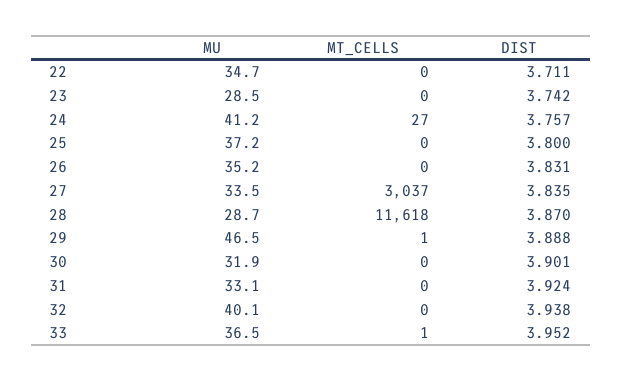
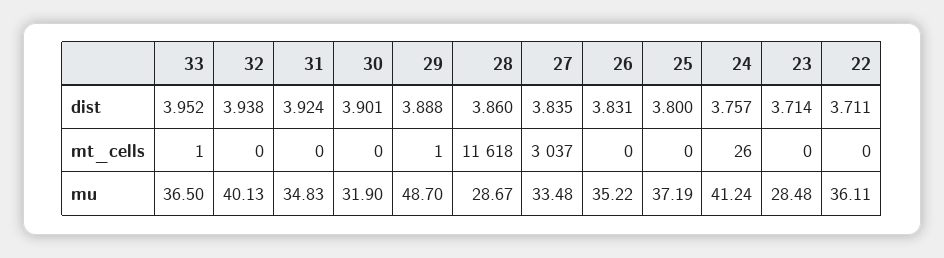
  {
    "MU": {
-     "22": 34.7,
+     "22": 36.11,
      "23": 28.48,
      "24": 41.24,
      "25": 37.19,
      "26": 35.22,
      "27": 33.48,
      "28": 28.67,
-     "29": 46.5,
+     "29": 48.7,
      "30": 31.9,
-     "31": 33.1,
+     "31": 34.83,
      "32": 40.13,
      "33": 36.5
    },
    "MT_CELLS": {
      "22": 0,
      "23": 0,
-     "24": 27,
+     "24": 26,
      "25": 0,
      "26": 0,
      "27": 3037,
      "28": 11618,
      "29": 1,
      "30": 0,
      "31": 0,
      "32": 0,
      "33": 1
    },
    "DIST": {
      "22": 3.711,
-     "23": 3.742,
+     "23": 3.714,
      "24": 3.757,
      "25": 3.8,
      "26": 3.831,
      "27": 3.835,
-     "28": 3.87,
+     "28": 3.86,
      "29": 3.888,
      "30": 3.901,
      "31": 3.924,
      "32": 3.938,
      "33": 3.952
    }
  }

